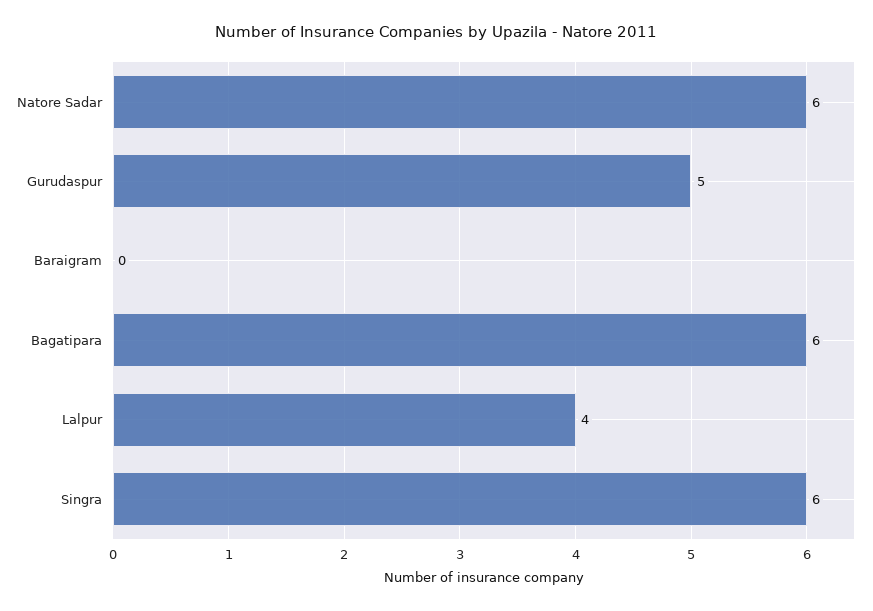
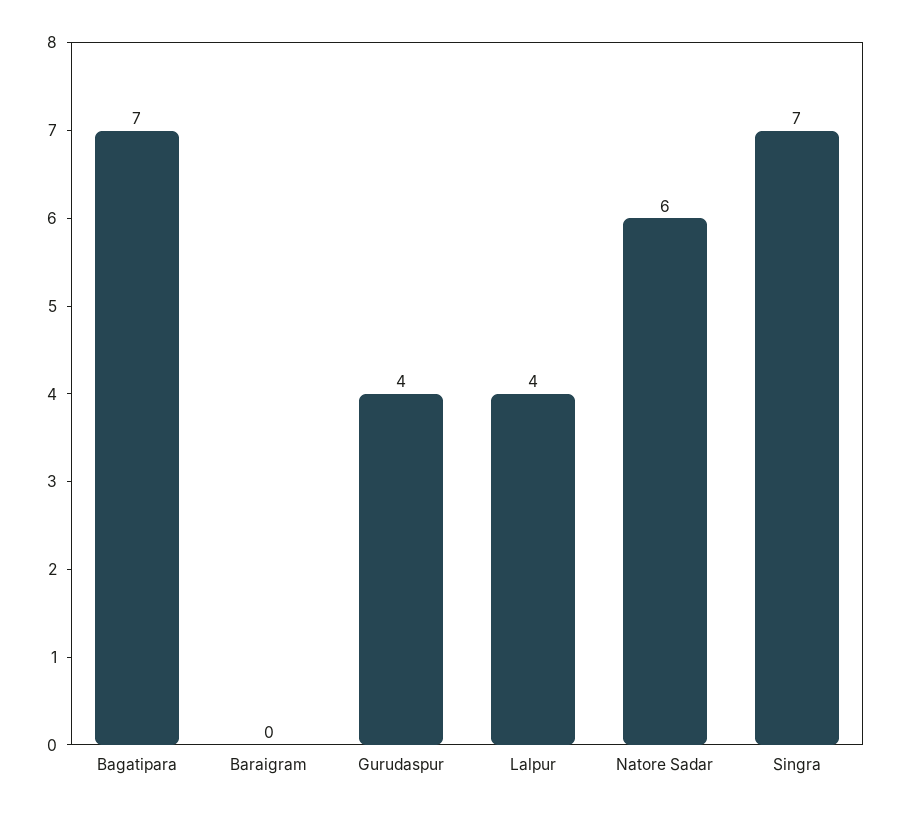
  {
    "Natore Sadar": 6,
-   "Gurudaspur": 5,
+   "Gurudaspur": 4,
    "Baraigram": 0,
-   "Bagatipara": 6,
+   "Bagatipara": 7,
    "Lalpur": 4,
-   "Singra": 6
+   "Singra": 7
  }

